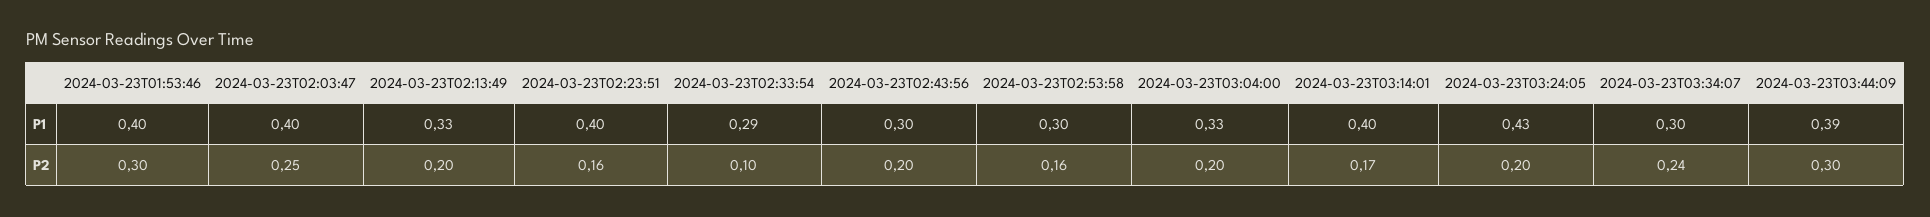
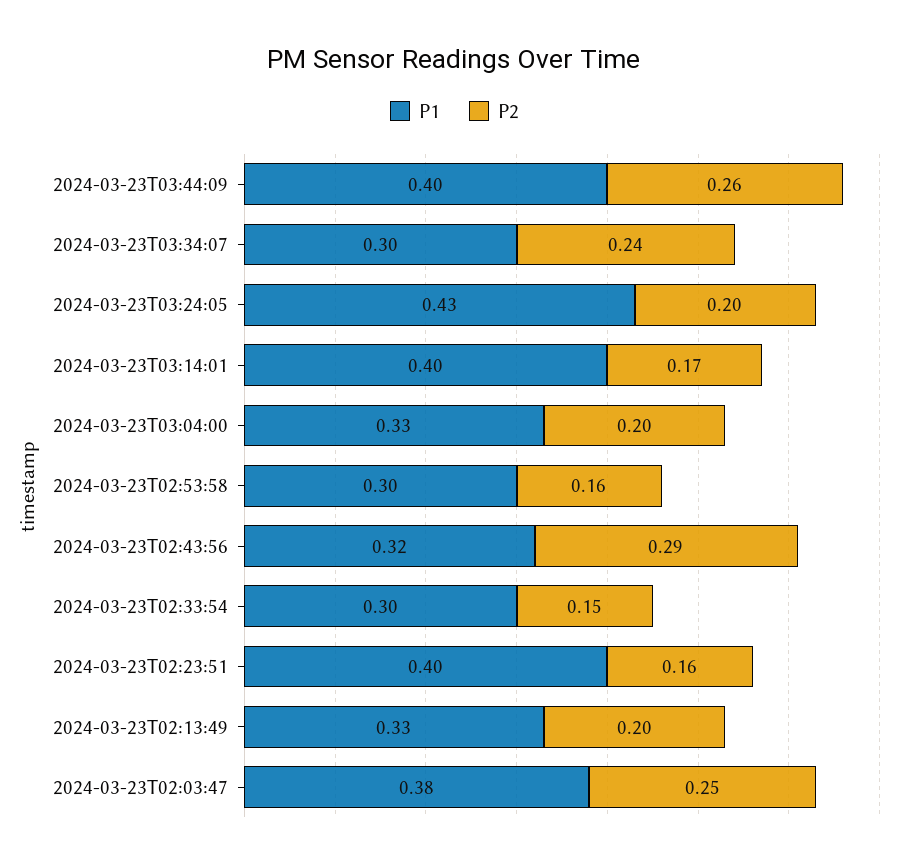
  {
    "P1": {
-     "2024-03-23T01:53:46": 0.4,
-     "2024-03-23T02:03:47": 0.4,
+     "2024-03-23T02:03:47": 0.38,
      "2024-03-23T02:13:49": 0.33,
      "2024-03-23T02:23:51": 0.4,
-     "2024-03-23T02:33:54": 0.29,
+     "2024-03-23T02:33:54": 0.3,
-     "2024-03-23T02:43:56": 0.3,
+     "2024-03-23T02:43:56": 0.32,
      "2024-03-23T02:53:58": 0.3,
      "2024-03-23T03:04:00": 0.33,
      "2024-03-23T03:14:01": 0.4,
      "2024-03-23T03:24:05": 0.43,
      "2024-03-23T03:34:07": 0.3,
-     "2024-03-23T03:44:09": 0.39
+     "2024-03-23T03:44:09": 0.4
    },
    "P2": {
-     "2024-03-23T01:53:46": 0.3,
      "2024-03-23T02:03:47": 0.25,
      "2024-03-23T02:13:49": 0.2,
      "2024-03-23T02:23:51": 0.16,
-     "2024-03-23T02:33:54": 0.1,
+     "2024-03-23T02:33:54": 0.15,
-     "2024-03-23T02:43:56": 0.2,
+     "2024-03-23T02:43:56": 0.29,
      "2024-03-23T02:53:58": 0.16,
      "2024-03-23T03:04:00": 0.2,
      "2024-03-23T03:14:01": 0.17,
      "2024-03-23T03:24:05": 0.2,
      "2024-03-23T03:34:07": 0.24,
-     "2024-03-23T03:44:09": 0.3
+     "2024-03-23T03:44:09": 0.26
    }
  }

